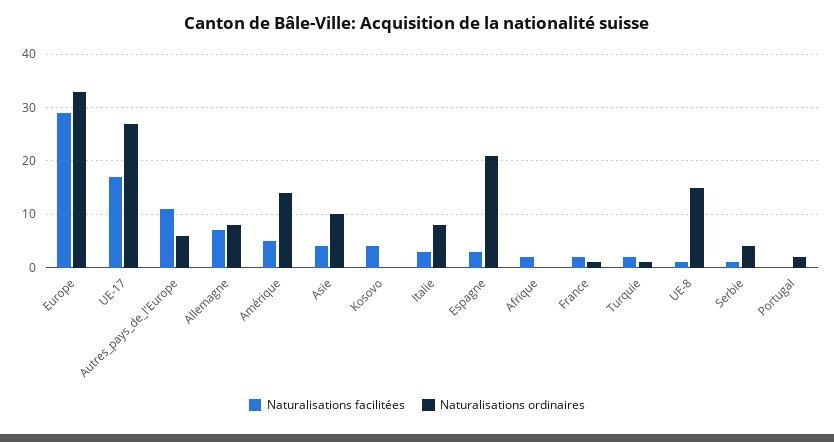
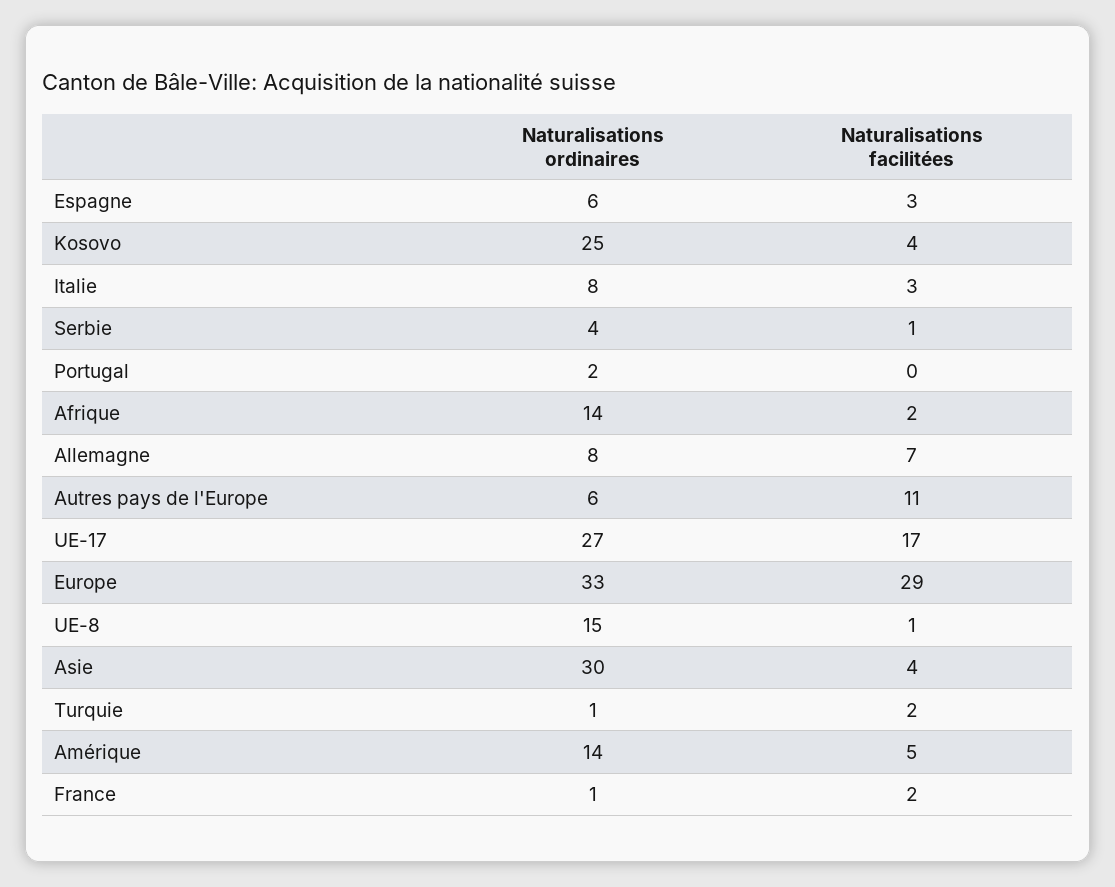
  {
    "Naturalisations facilitées": {
      "Europe": 29,
      "UE-17": 17,
      "Autres_pays_de_l'Europe": 11,
      "Allemagne": 7,
      "Amérique": 5,
      "Asie": 4,
      "Kosovo": 4,
      "Italie": 3,
      "Espagne": 3,
      "Afrique": 2,
      "France": 2,
      "Turquie": 2,
      "UE-8": 1,
      "Serbie": 1,
      "Portugal": 0
    },
    "Naturalisations ordinaires": {
      "Europe": 33,
      "UE-17": 27,
      "Autres_pays_de_l'Europe": 6,
      "Allemagne": 8,
      "Amérique": 14,
-     "Asie": 10,
+     "Asie": 30,
-     "Kosovo": 0,
+     "Kosovo": 25,
      "Italie": 8,
-     "Espagne": 20,
+     "Espagne": 6,
-     "Afrique": 0,
+     "Afrique": 14,
      "France": 1,
      "Turquie": 1,
      "UE-8": 15,
      "Serbie": 4,
      "Portugal": 2
    }
  }

